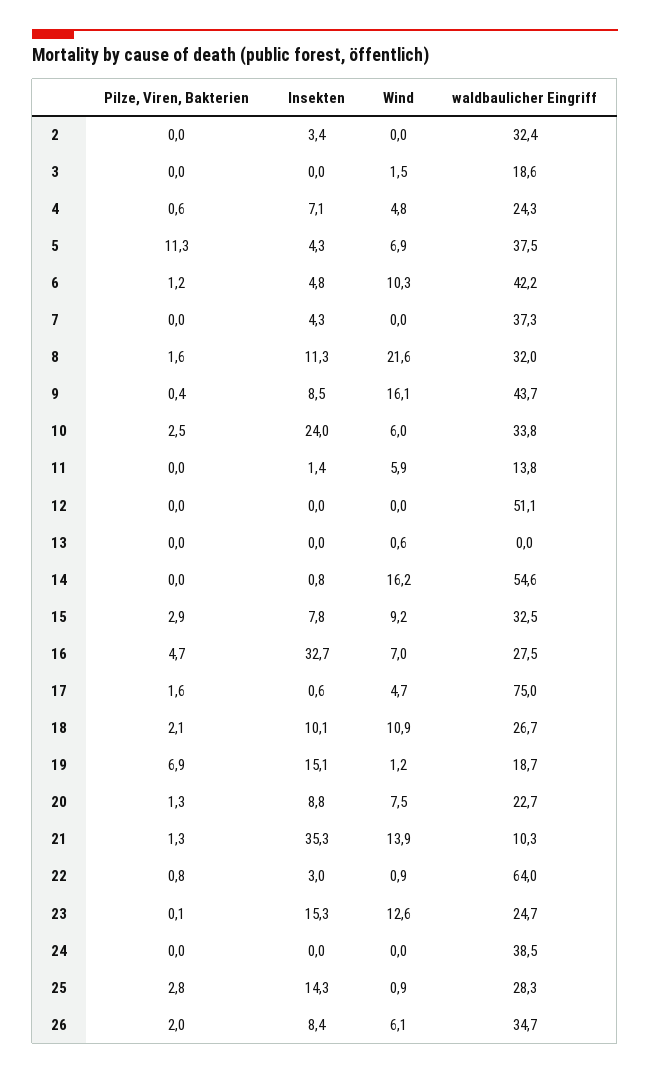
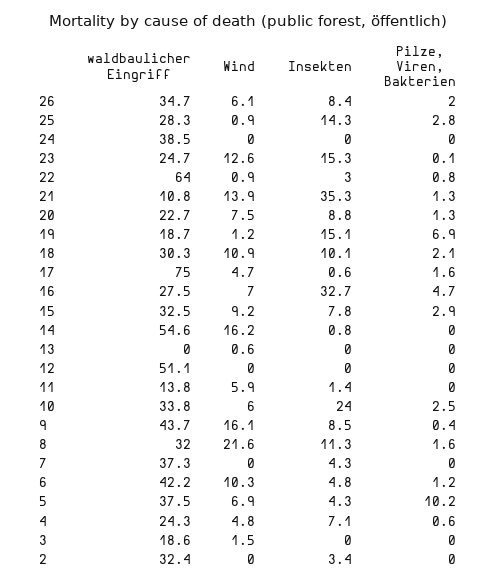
  {
    "Pilze, Viren, Bakterien": {
      "2": 0,
      "3": 0,
      "4": 0.6,
-     "5": 11.3,
+     "5": 10.2,
      "6": 1.2,
      "7": 0,
      "8": 1.6,
      "9": 0.4,
      "10": 2.5,
      "11": 0,
      "12": 0,
      "13": 0,
      "14": 0,
      "15": 2.9,
      "16": 4.7,
      "17": 1.6,
      "18": 2.1,
      "19": 6.9,
      "20": 1.3,
      "21": 1.3,
      "22": 0.8,
      "23": 0.1,
      "24": 0,
      "25": 2.8,
      "26": 2
    },
    "Insekten": {
      "2": 3.4,
      "3": 0,
      "4": 7.1,
      "5": 4.3,
      "6": 4.8,
      "7": 4.3,
      "8": 11.3,
      "9": 8.5,
      "10": 24,
      "11": 1.4,
      "12": 0,
      "13": 0,
      "14": 0.8,
      "15": 7.8,
      "16": 32.7,
      "17": 0.6,
      "18": 10.1,
      "19": 15.1,
      "20": 8.8,
      "21": 35.3,
      "22": 3,
      "23": 15.3,
      "24": 0,
      "25": 14.3,
      "26": 8.4
    },
    "Wind": {
      "2": 0,
      "3": 1.5,
      "4": 4.8,
      "5": 6.9,
      "6": 10.3,
      "7": 0,
      "8": 21.6,
      "9": 16.1,
      "10": 6,
      "11": 5.9,
      "12": 0,
      "13": 0.6,
      "14": 16.2,
      "15": 9.2,
      "16": 7,
      "17": 4.7,
      "18": 10.9,
      "19": 1.2,
      "20": 7.5,
      "21": 13.9,
      "22": 0.9,
      "23": 12.6,
      "24": 0,
      "25": 0.9,
      "26": 6.1
    },
    "waldbaulicher Eingriff": {
      "2": 32.4,
      "3": 18.6,
      "4": 24.3,
      "5": 37.5,
      "6": 42.2,
      "7": 37.3,
      "8": 32,
      "9": 43.7,
      "10": 33.8,
      "11": 13.8,
      "12": 51.1,
      "13": 0,
      "14": 54.6,
      "15": 32.5,
      "16": 27.5,
      "17": 75,
-     "18": 26.7,
+     "18": 30.3,
      "19": 18.7,
      "20": 22.7,
-     "21": 10.3,
+     "21": 10.8,
      "22": 64,
      "23": 24.7,
      "24": 38.5,
      "25": 28.3,
      "26": 34.7
    }
  }

